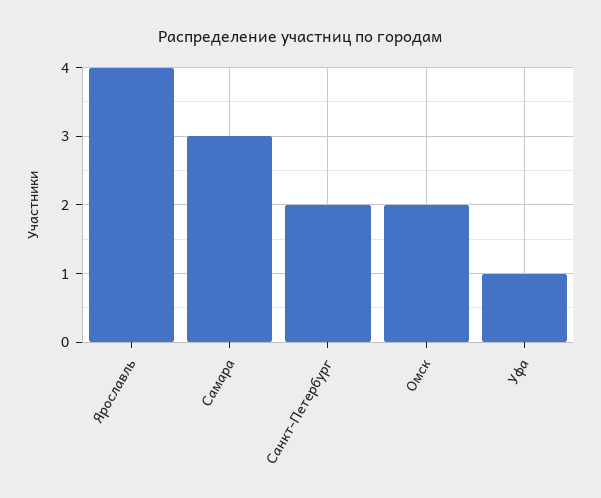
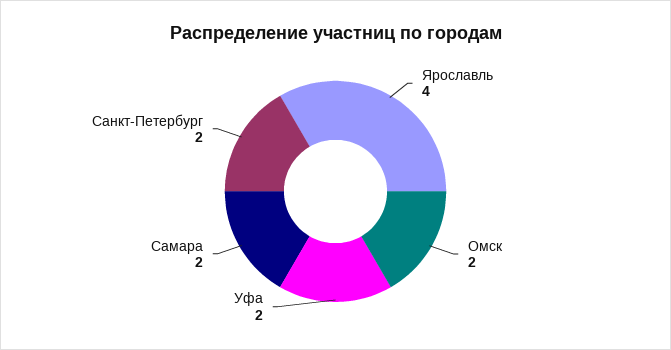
  {
    "Ярославль": 4,
-   "Самара": 3,
+   "Самара": 2,
    "Санкт-Петербург": 2,
    "Омск": 2,
-   "Уфа": 1
+   "Уфа": 2
  }

